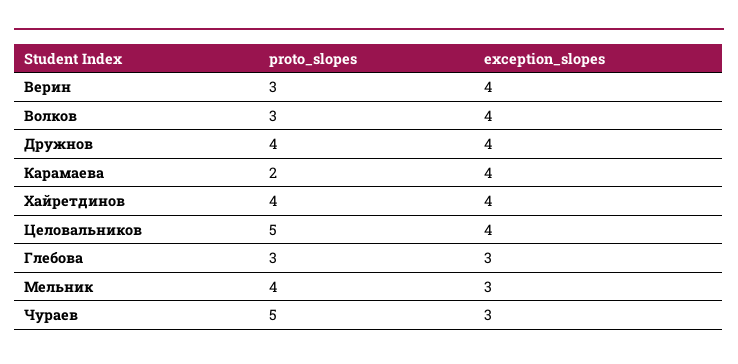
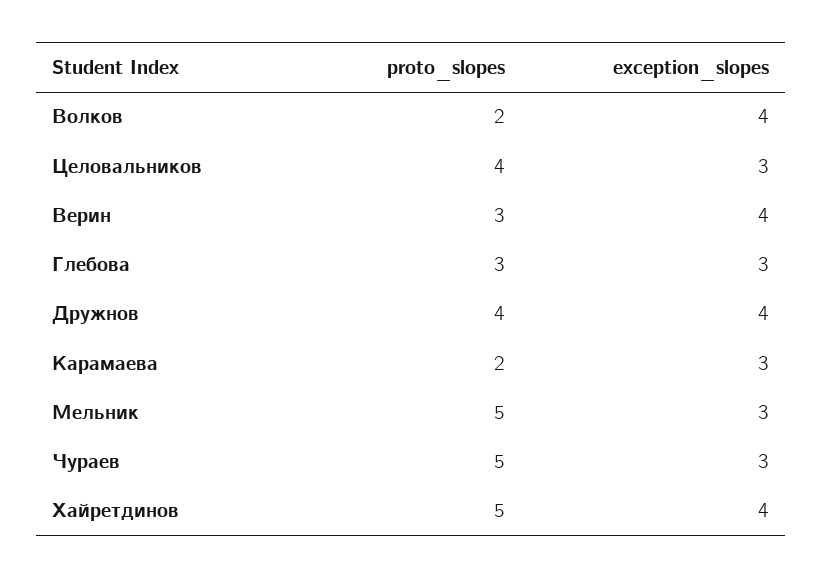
  {
    "proto_slopes": {
      "Верин": 3,
-     "Волков": 3,
+     "Волков": 2,
      "Дружнов": 4,
      "Карамаева": 2,
-     "Хайретдинов": 4,
+     "Хайретдинов": 5,
-     "Целовальников": 5,
+     "Целовальников": 4,
      "Глебова": 3,
-     "Мельник": 4,
+     "Мельник": 5,
      "Чураев": 5
    },
    "exception_slopes": {
      "Верин": 4,
      "Волков": 4,
      "Дружнов": 4,
-     "Карамаева": 4,
+     "Карамаева": 3,
      "Хайретдинов": 4,
-     "Целовальников": 4,
+     "Целовальников": 3,
      "Глебова": 3,
      "Мельник": 3,
      "Чураев": 3
    }
  }

